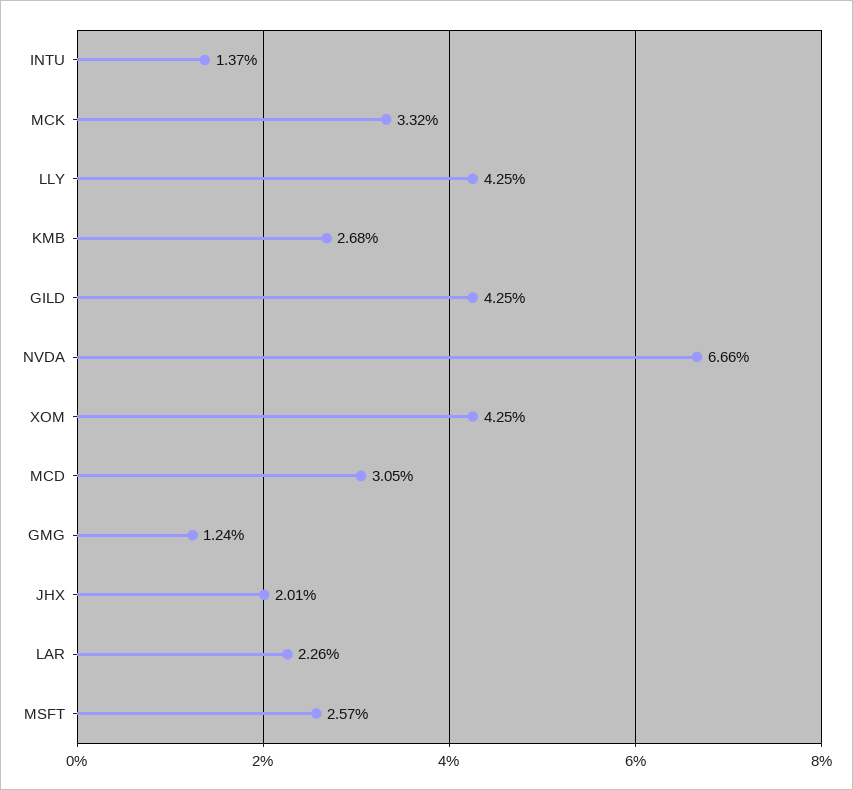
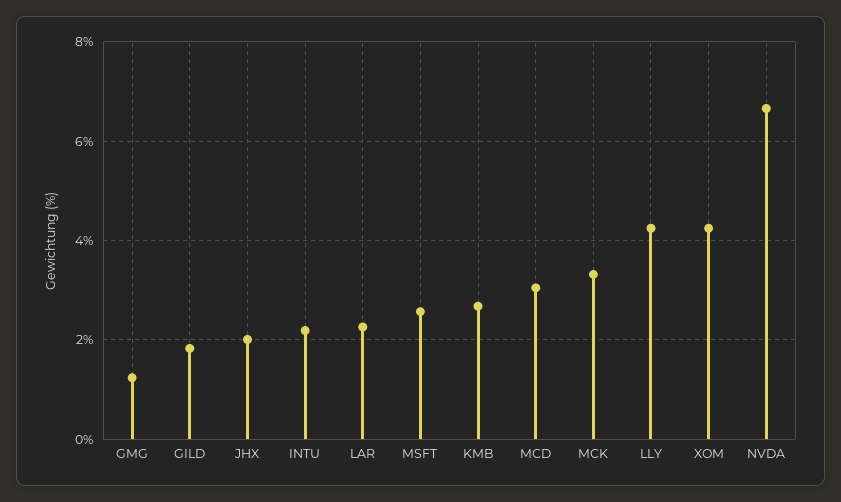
  {
-   "INTU": 1.37,
+   "INTU": 2.2,
    "MCK": 3.32,
    "LLY": 4.25,
    "KMB": 2.68,
-   "GILD": 4.25,
+   "GILD": 1.8,
    "NVDA": 6.66,
    "XOM": 4.25,
    "MCD": 3.05,
    "GMG": 1.24,
    "JHX": 2.01,
    "LAR": 2.26,
    "MSFT": 2.57
  }

